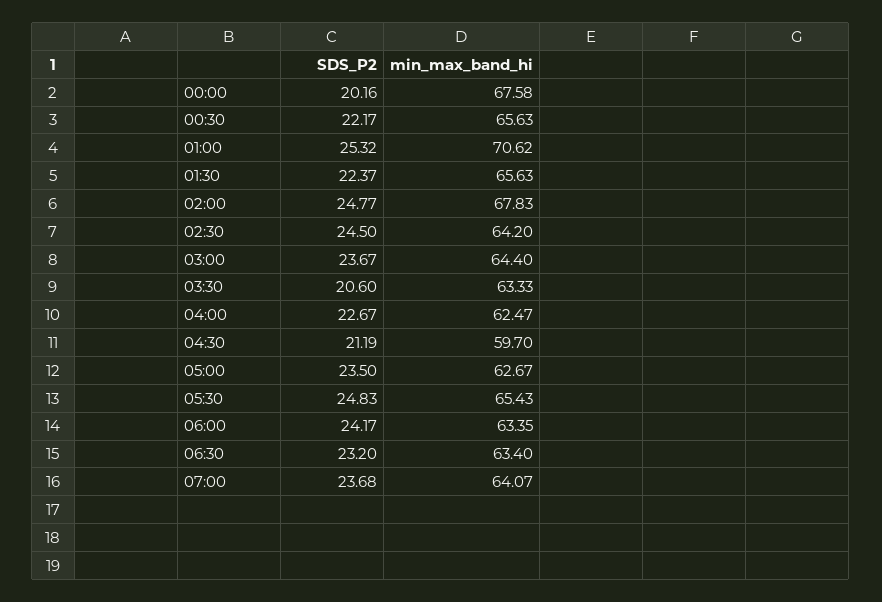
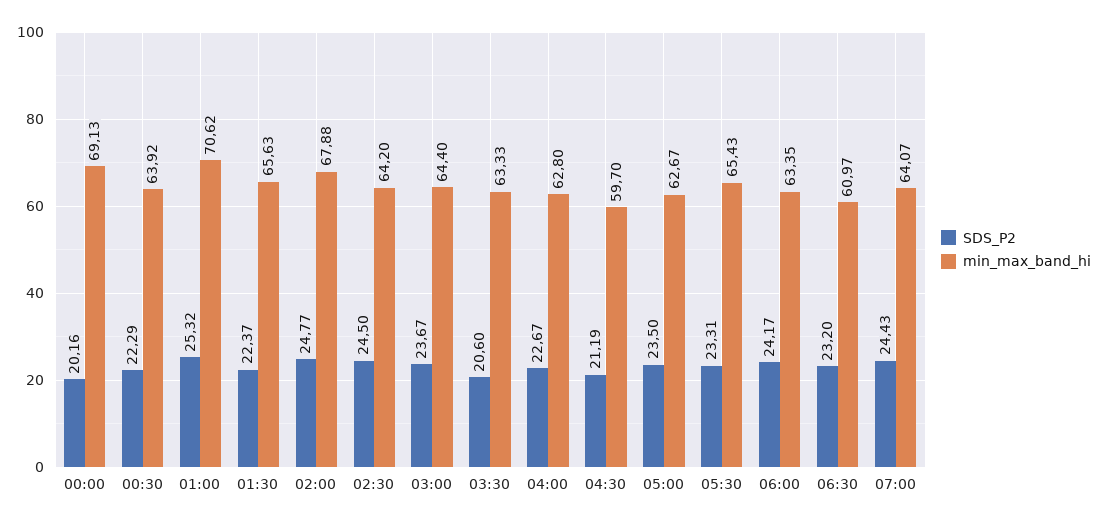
  {
    "SDS_P2": {
      "00:00": 20.16,
-     "00:30": 22.17,
+     "00:30": 22.29,
      "01:00": 25.32,
      "01:30": 22.37,
      "02:00": 24.77,
      "02:30": 24.5,
      "03:00": 23.67,
      "03:30": 20.6,
      "04:00": 22.67,
      "04:30": 21.19,
      "05:00": 23.5,
-     "05:30": 24.83,
+     "05:30": 23.31,
      "06:00": 24.17,
      "06:30": 23.2,
-     "07:00": 23.68
+     "07:00": 24.43
    },
    "min_max_band_hi": {
-     "00:00": 67.58,
+     "00:00": 69.13,
-     "00:30": 65.63,
+     "00:30": 63.92,
      "01:00": 70.62,
      "01:30": 65.63,
-     "02:00": 67.83,
+     "02:00": 67.88,
      "02:30": 64.2,
      "03:00": 64.4,
      "03:30": 63.33,
-     "04:00": 62.47,
+     "04:00": 62.8,
      "04:30": 59.7,
      "05:00": 62.67,
      "05:30": 65.43,
      "06:00": 63.35,
-     "06:30": 63.4,
+     "06:30": 60.97,
      "07:00": 64.07
    }
  }

